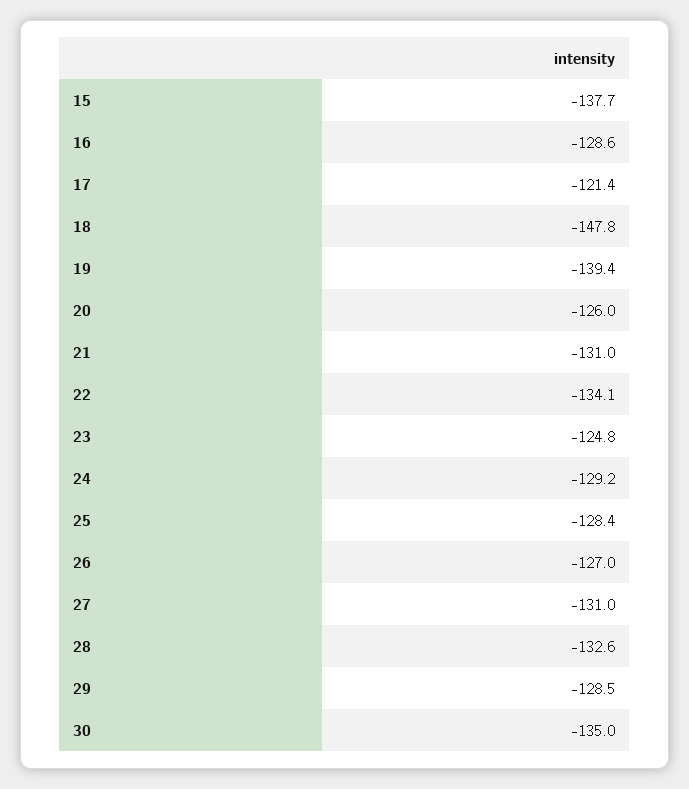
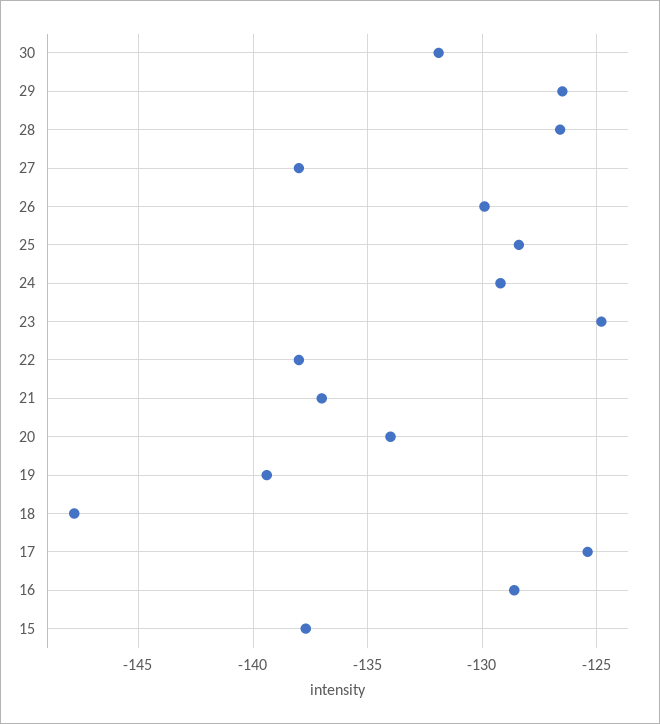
  {
    "15": -137.7,
    "16": -128.6,
-   "17": -121.4,
+   "17": -125.5,
    "18": -147.8,
    "19": -139.4,
-   "20": -126,
+   "20": -134,
-   "21": -131,
+   "21": -137,
-   "22": -134.1,
+   "22": -138,
    "23": -124.8,
    "24": -129.2,
    "25": -128.4,
-   "26": -127,
+   "26": -130,
-   "27": -131,
+   "27": -138,
-   "28": -132.6,
+   "28": -126.5,
-   "29": -128.5,
+   "29": -126.5,
-   "30": -135
+   "30": -132
  }

